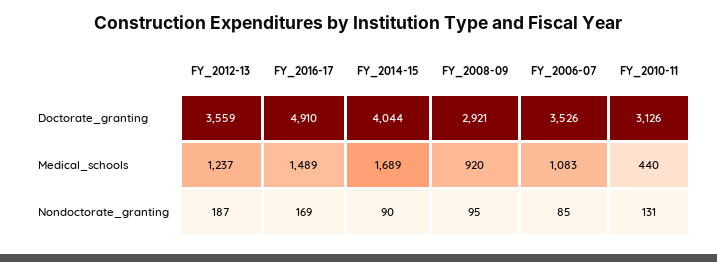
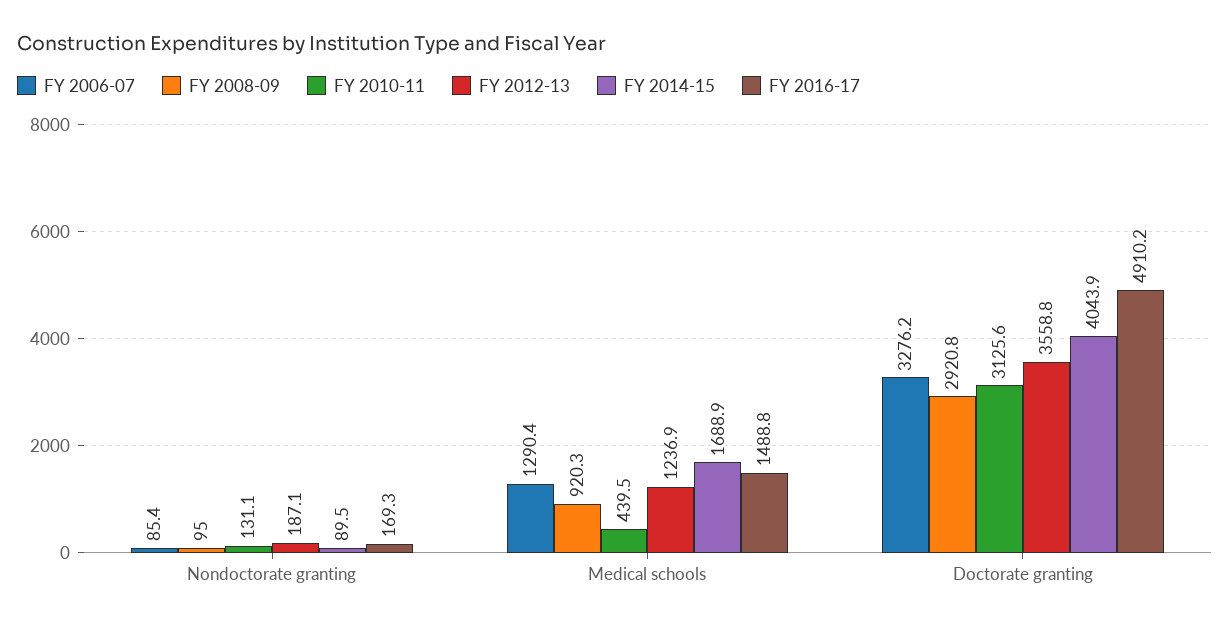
  {
    "FY_2012-13": {
      "Doctorate_granting": 3558.8,
      "Medical_schools": 1236.9,
      "Nondoctorate_granting": 187.1
    },
    "FY_2016-17": {
      "Doctorate_granting": 4910.2,
      "Medical_schools": 1488.8,
      "Nondoctorate_granting": 169.3
    },
    "FY_2014-15": {
      "Doctorate_granting": 4043.9,
      "Medical_schools": 1688.9,
      "Nondoctorate_granting": 89.5
    },
    "FY_2008-09": {
      "Doctorate_granting": 2920.8,
      "Medical_schools": 920.3,
      "Nondoctorate_granting": 95
    },
    "FY_2006-07": {
-     "Doctorate_granting": 3526,
+     "Doctorate_granting": 3276.2,
-     "Medical_schools": 1083,
+     "Medical_schools": 1290.4,
      "Nondoctorate_granting": 85.4
    },
    "FY_2010-11": {
      "Doctorate_granting": 3125.6,
      "Medical_schools": 439.5,
      "Nondoctorate_granting": 131.1
    }
  }

